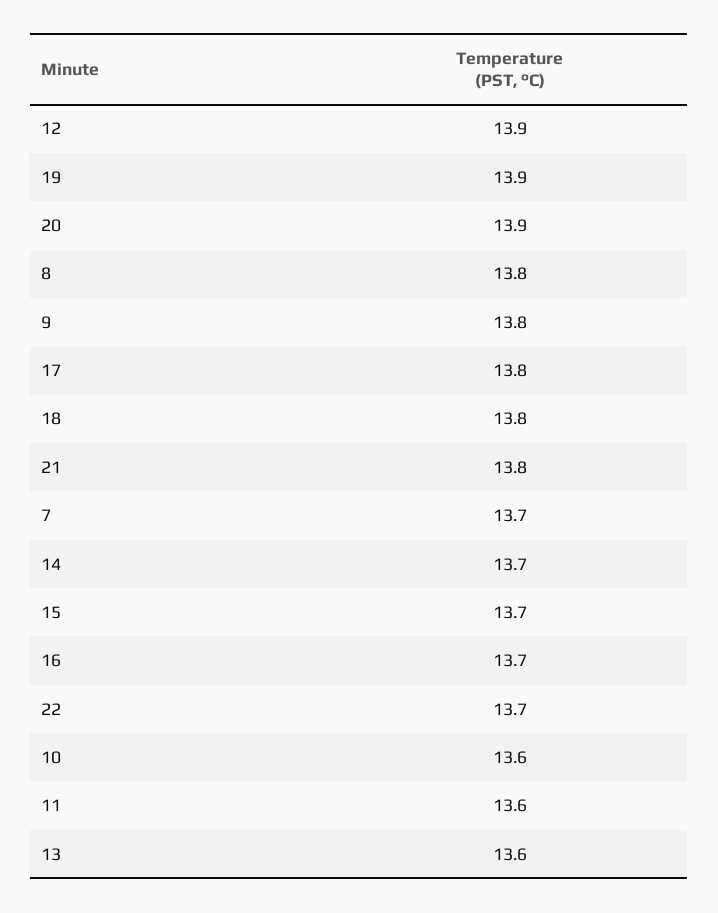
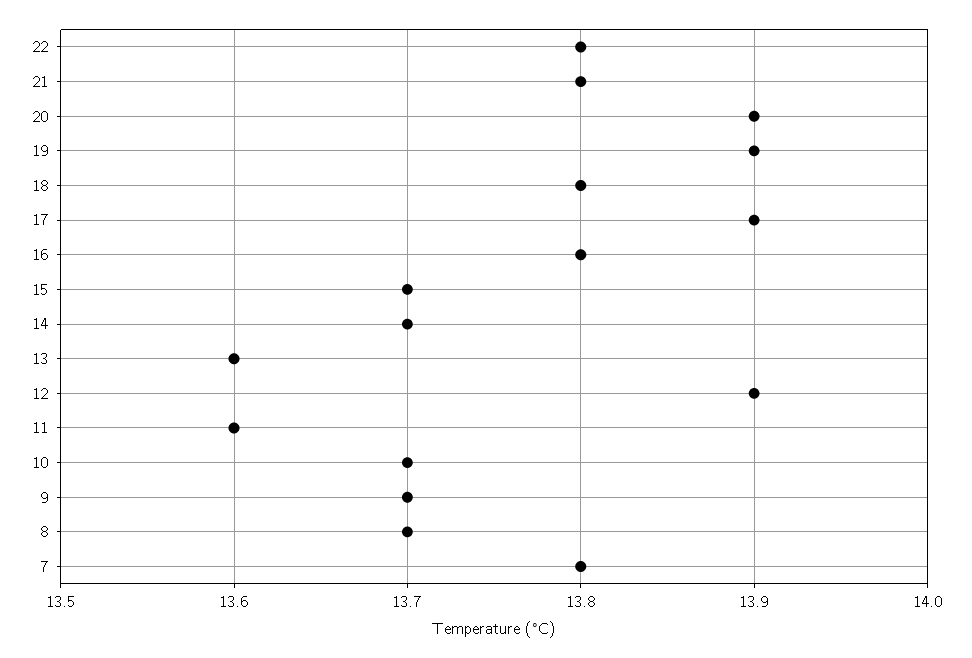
  {
    "12": 13.9,
    "19": 13.9,
    "20": 13.9,
-   "8": 13.8,
+   "8": 13.7,
-   "9": 13.8,
+   "9": 13.7,
-   "17": 13.8,
+   "17": 13.9,
    "18": 13.8,
    "21": 13.8,
-   "7": 13.7,
+   "7": 13.8,
    "14": 13.7,
    "15": 13.7,
-   "16": 13.7,
+   "16": 13.8,
-   "22": 13.7,
+   "22": 13.8,
-   "10": 13.6,
+   "10": 13.7,
    "11": 13.6,
    "13": 13.6
  }

